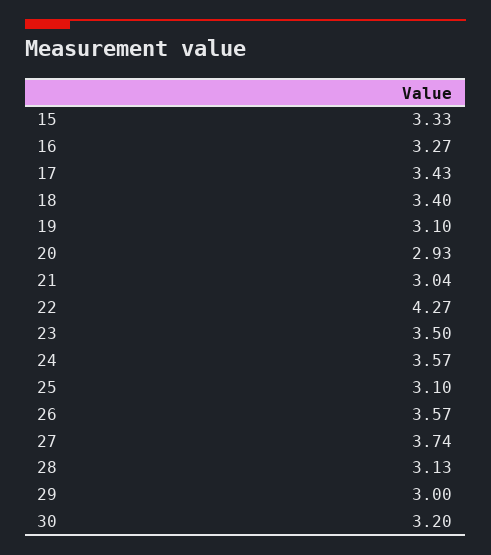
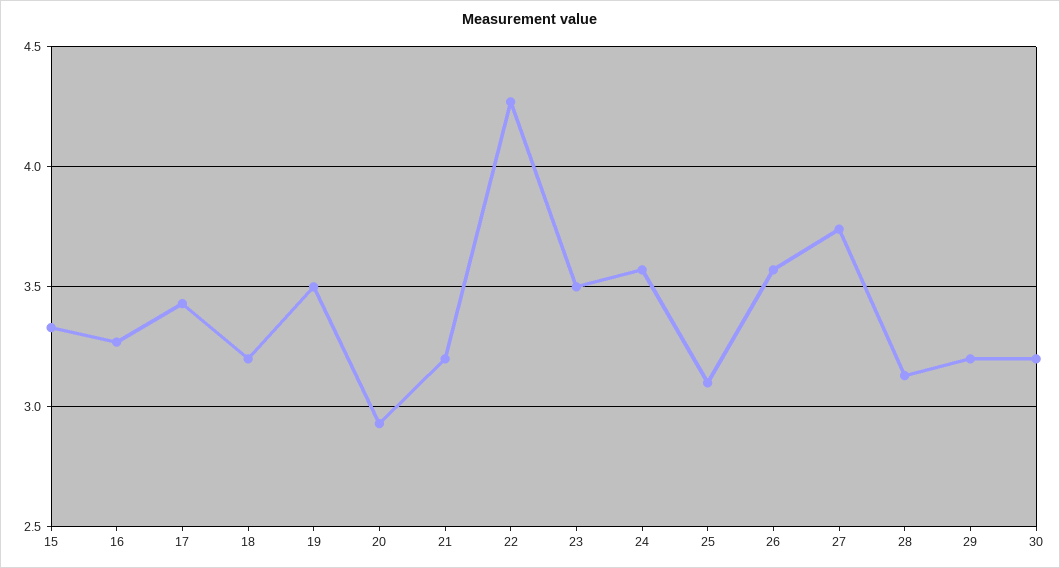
  {
    "15": 3.33,
    "16": 3.27,
    "17": 3.43,
-   "18": 3.4,
+   "18": 3.2,
-   "19": 3.1,
+   "19": 3.5,
    "20": 2.93,
-   "21": 3.04,
+   "21": 3.2,
    "22": 4.27,
    "23": 3.5,
    "24": 3.57,
    "25": 3.1,
    "26": 3.57,
    "27": 3.74,
    "28": 3.13,
-   "29": 3,
+   "29": 3.2,
    "30": 3.2
  }

